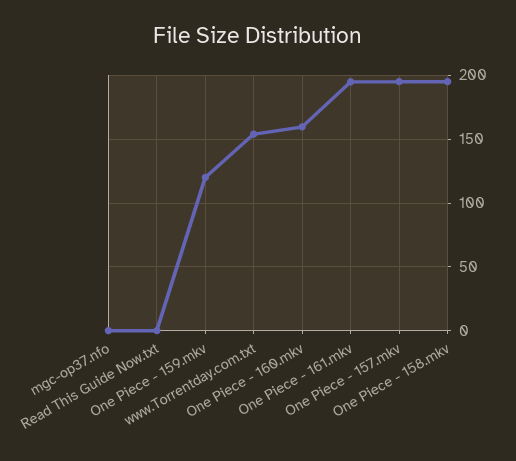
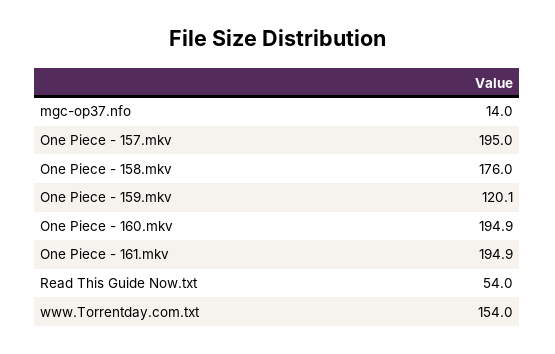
  {
-   "mgc-op37.nfo": 0,
+   "mgc-op37.nfo": 14,
-   "Read This Guide Now.txt": 0,
+   "Read This Guide Now.txt": 54,
    "One Piece - 159.mkv": 120.1,
    "www.Torrentday.com.txt": 154,
-   "One Piece - 160.mkv": 160,
+   "One Piece - 160.mkv": 194.9,
    "One Piece - 161.mkv": 194.9,
    "One Piece - 157.mkv": 195,
-   "One Piece - 158.mkv": 195
+   "One Piece - 158.mkv": 176
  }

